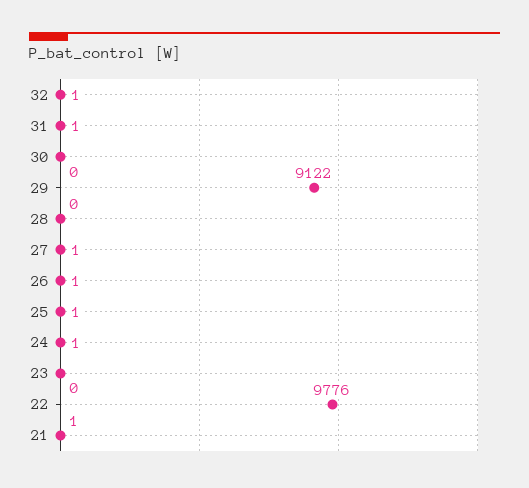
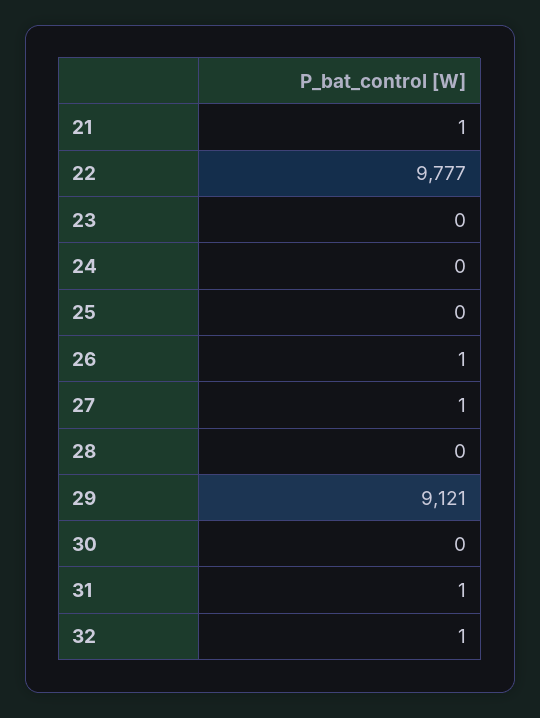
  {
    "32": 1,
    "31": 1,
    "30": 0,
-   "29": 9122,
+   "29": 9121,
    "28": 0,
    "27": 1,
    "26": 1,
-   "25": 1,
+   "25": 0,
-   "24": 1,
+   "24": 0,
    "23": 0,
-   "22": 9776,
+   "22": 9777,
    "21": 1
  }

